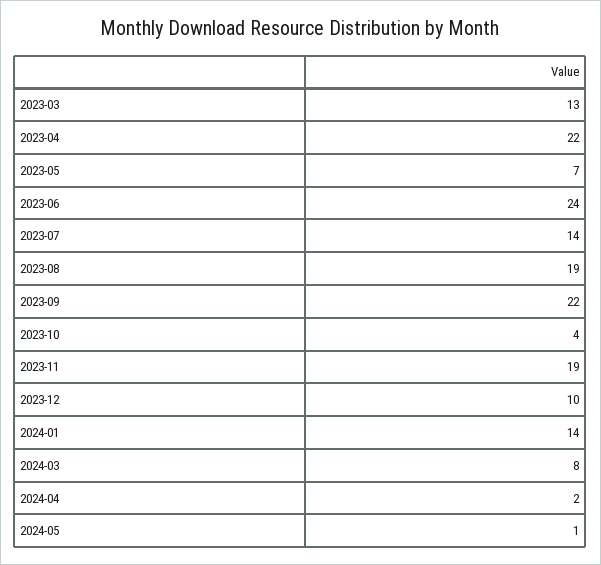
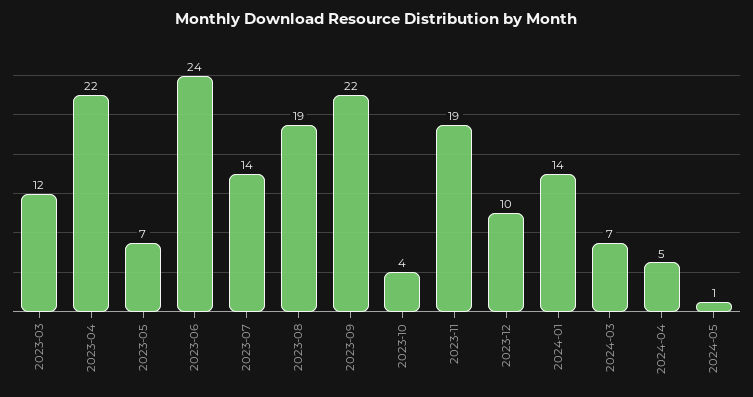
  {
-   "2023-03": 13,
+   "2023-03": 12,
    "2023-04": 22,
    "2023-05": 7,
    "2023-06": 24,
    "2023-07": 14,
    "2023-08": 19,
    "2023-09": 22,
    "2023-10": 4,
    "2023-11": 19,
    "2023-12": 10,
    "2024-01": 14,
-   "2024-03": 8,
+   "2024-03": 7,
-   "2024-04": 2,
+   "2024-04": 5,
    "2024-05": 1
  }

